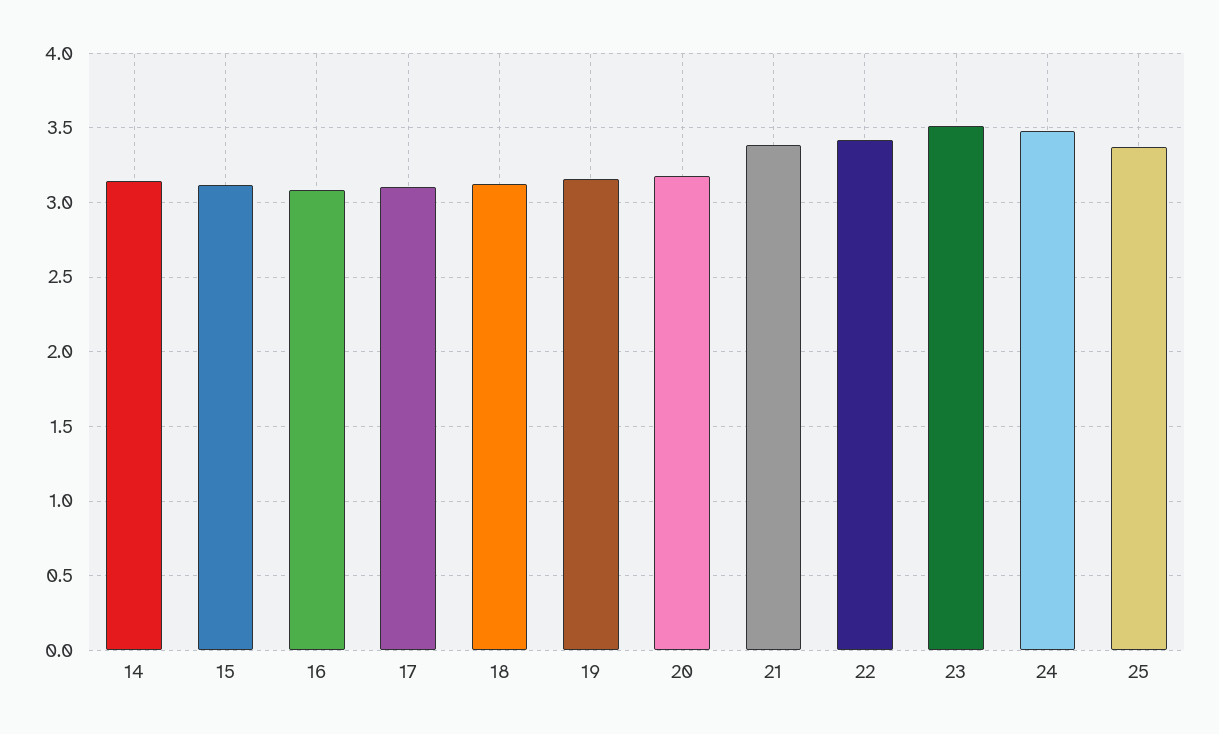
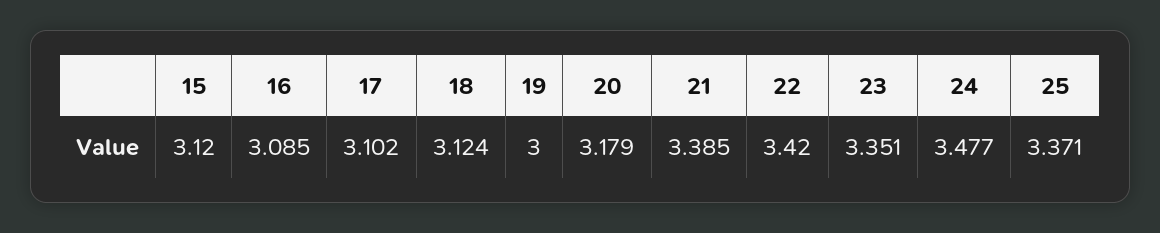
  {
-   "14": 3.15,
    "15": 3.12,
    "16": 3.085,
    "17": 3.102,
    "18": 3.124,
-   "19": 3.15,
+   "19": 3,
    "20": 3.179,
    "21": 3.385,
    "22": 3.42,
-   "23": 3.5,
+   "23": 3.351,
    "24": 3.477,
    "25": 3.371
  }

